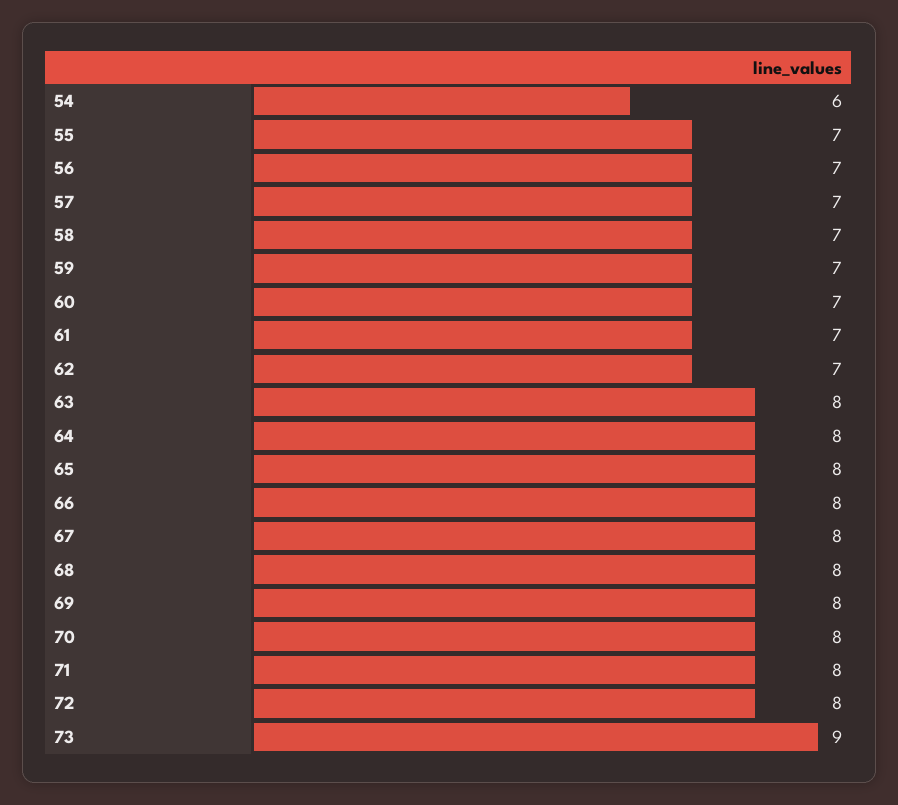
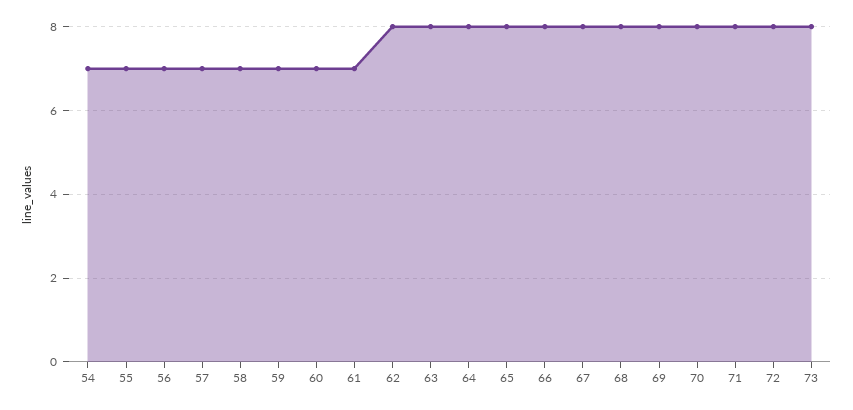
  {
-   "54": 6,
+   "54": 7,
    "55": 7,
    "56": 7,
    "57": 7,
    "58": 7,
    "59": 7,
    "60": 7,
    "61": 7,
-   "62": 7,
+   "62": 8,
    "63": 8,
    "64": 8,
    "65": 8,
    "66": 8,
    "67": 8,
    "68": 8,
    "69": 8,
    "70": 8,
    "71": 8,
    "72": 8,
-   "73": 9
+   "73": 8
  }

